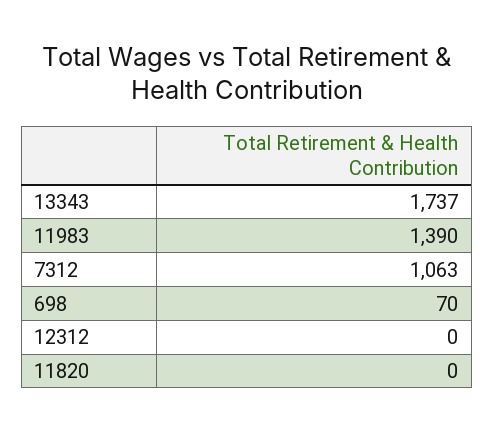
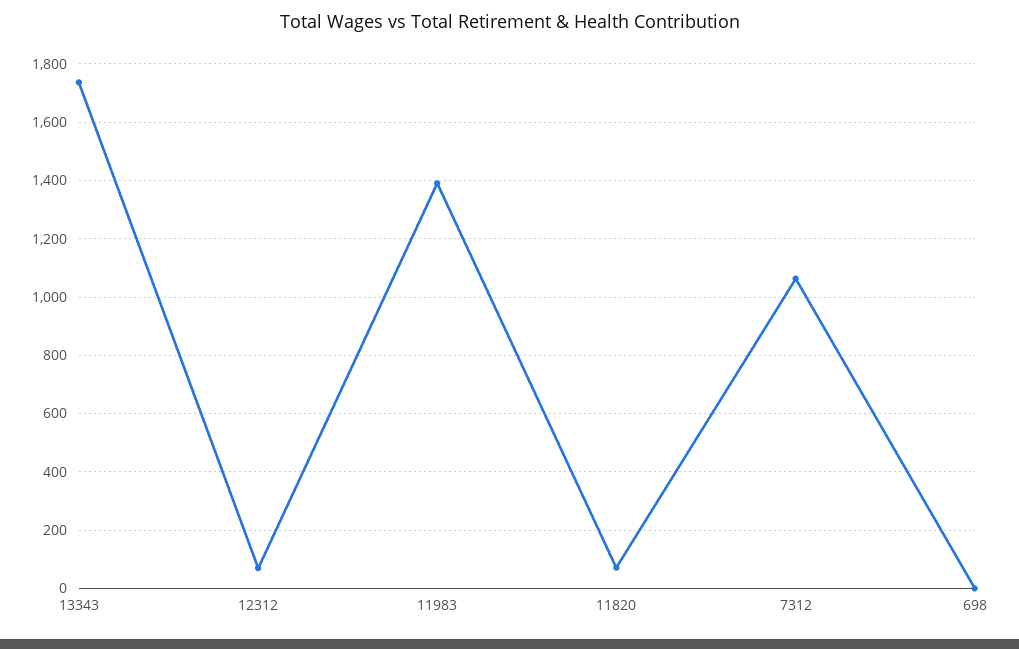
  {
    "13343": 1737,
    "11983": 1390,
    "7312": 1063,
-   "698": 70,
+   "698": 0,
-   "12312": 0,
+   "12312": 75,
-   "11820": 0
+   "11820": 75
  }

